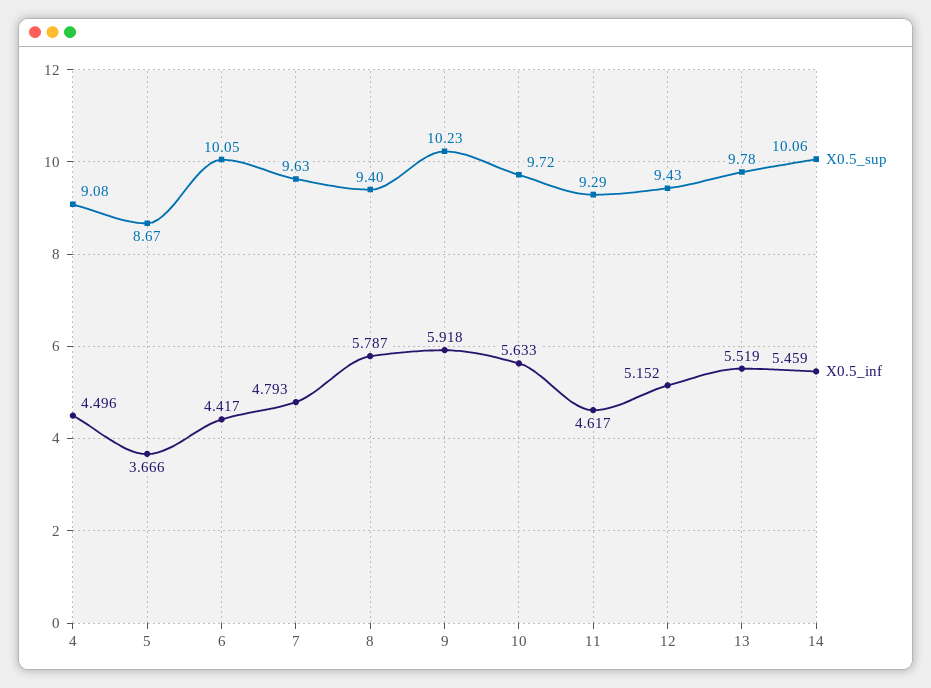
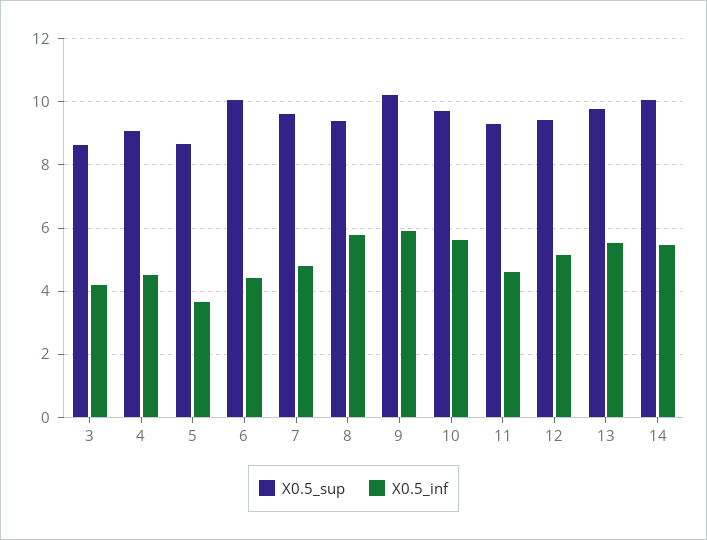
  {
    "X0.5_sup": {
      "4": 9.08,
      "5": 8.67,
      "6": 10.05,
      "7": 9.63,
      "8": 9.4,
      "9": 10.23,
      "10": 9.72,
      "11": 9.29,
      "12": 9.43,
      "13": 9.78,
-     "14": 10.06
+     "14": 10.06,
+     "3": 8.6
    },
    "X0.5_inf": {
      "4": 4.496,
      "5": 3.666,
      "6": 4.417,
      "7": 4.793,
      "8": 5.787,
      "9": 5.918,
      "10": 5.633,
      "11": 4.617,
      "12": 5.152,
      "13": 5.519,
-     "14": 5.459
+     "14": 5.459,
+     "3": 4.2
    }
  }

